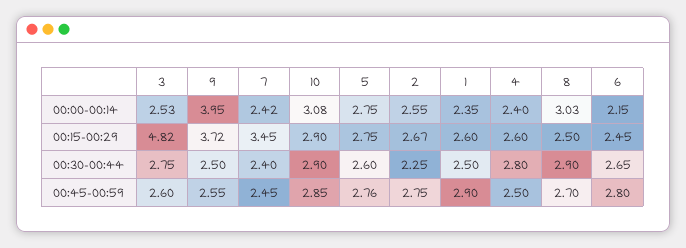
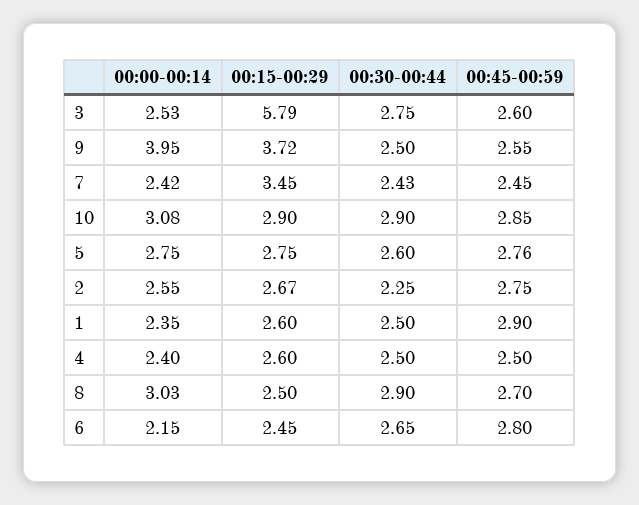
  {
    "3": {
      "00:00-00:14": 2.53,
-     "00:15-00:29": 4.82,
+     "00:15-00:29": 5.79,
      "00:30-00:44": 2.75,
      "00:45-00:59": 2.6
    },
    "9": {
      "00:00-00:14": 3.95,
      "00:15-00:29": 3.72,
      "00:30-00:44": 2.5,
      "00:45-00:59": 2.55
    },
    "7": {
      "00:00-00:14": 2.42,
      "00:15-00:29": 3.45,
-     "00:30-00:44": 2.4,
+     "00:30-00:44": 2.43,
      "00:45-00:59": 2.45
    },
    "10": {
      "00:00-00:14": 3.08,
      "00:15-00:29": 2.9,
      "00:30-00:44": 2.9,
      "00:45-00:59": 2.85
    },
    "5": {
      "00:00-00:14": 2.75,
      "00:15-00:29": 2.75,
      "00:30-00:44": 2.6,
      "00:45-00:59": 2.76
    },
    "2": {
      "00:00-00:14": 2.55,
      "00:15-00:29": 2.67,
      "00:30-00:44": 2.25,
      "00:45-00:59": 2.75
    },
    "1": {
      "00:00-00:14": 2.35,
      "00:15-00:29": 2.6,
      "00:30-00:44": 2.5,
      "00:45-00:59": 2.9
    },
    "4": {
      "00:00-00:14": 2.4,
      "00:15-00:29": 2.6,
-     "00:30-00:44": 2.8,
+     "00:30-00:44": 2.5,
      "00:45-00:59": 2.5
    },
    "8": {
      "00:00-00:14": 3.03,
      "00:15-00:29": 2.5,
      "00:30-00:44": 2.9,
      "00:45-00:59": 2.7
    },
    "6": {
      "00:00-00:14": 2.15,
      "00:15-00:29": 2.45,
      "00:30-00:44": 2.65,
      "00:45-00:59": 2.8
    }
  }

